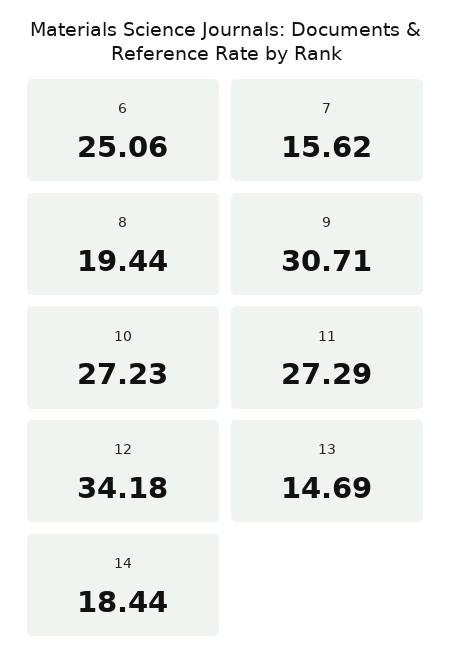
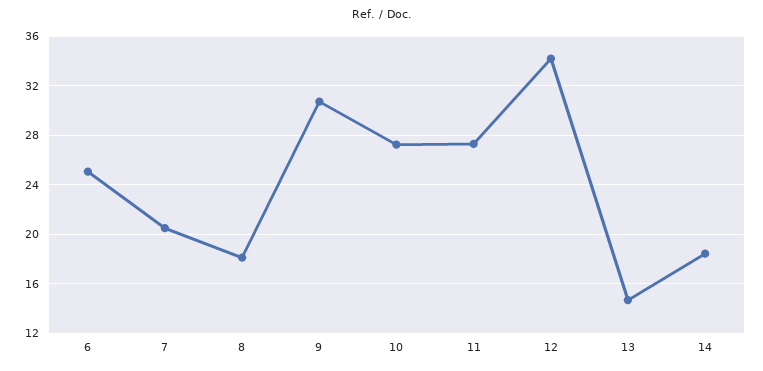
  {
    "6": 25.06,
-   "7": 15.62,
+   "7": 20.5,
-   "8": 19.44,
+   "8": 18,
    "9": 30.71,
    "10": 27.23,
    "11": 27.29,
    "12": 34.18,
    "13": 14.69,
    "14": 18.44
  }

